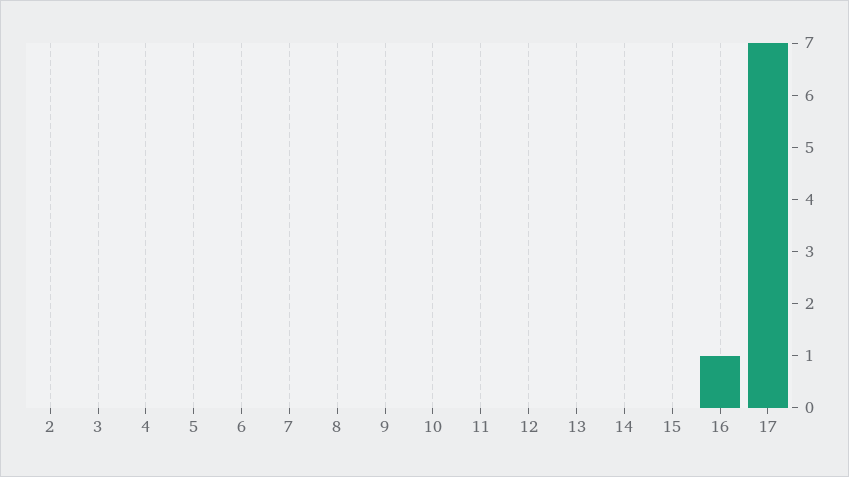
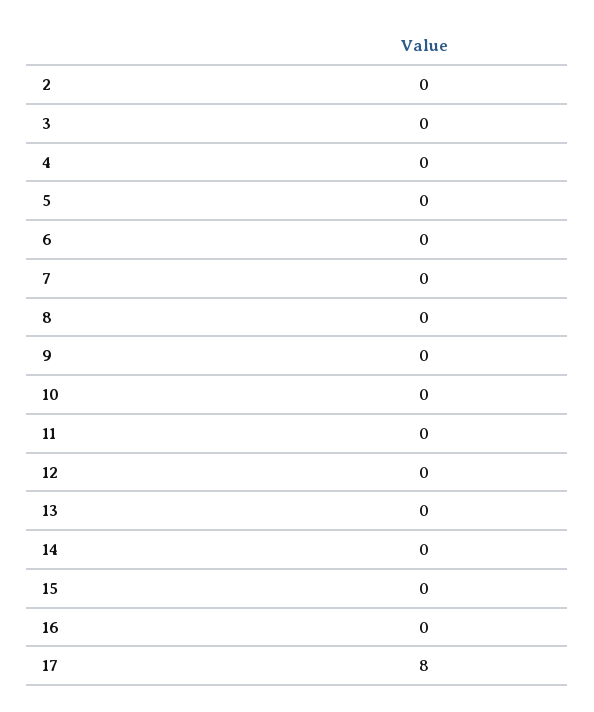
  {
    "2": 0,
    "3": 0,
    "4": 0,
    "5": 0,
    "6": 0,
    "7": 0,
    "8": 0,
    "9": 0,
    "10": 0,
    "11": 0,
    "12": 0,
    "13": 0,
    "14": 0,
    "15": 0,
-   "16": 1,
+   "16": 0,
-   "17": 7
+   "17": 8
  }

